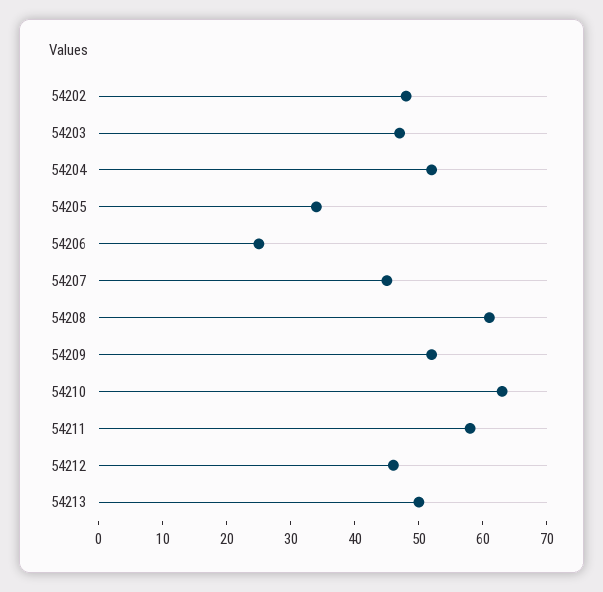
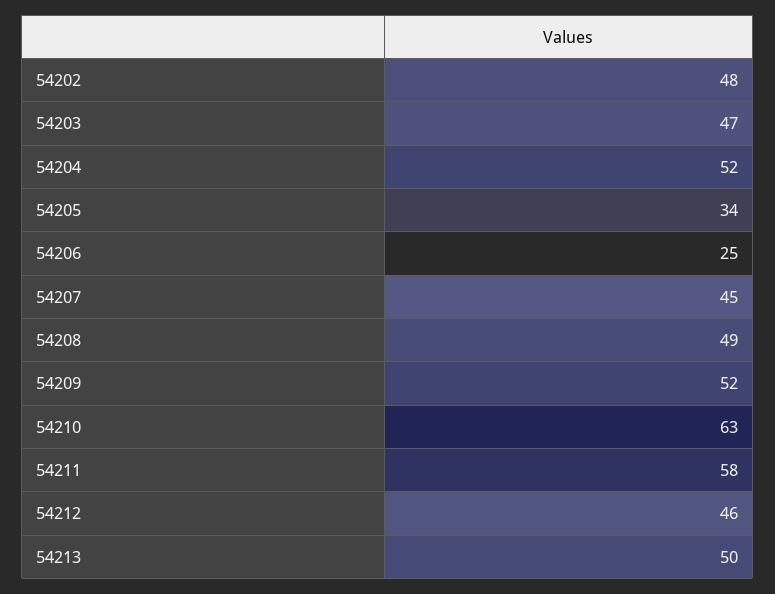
  {
    "54202": 48,
    "54203": 47,
    "54204": 52,
    "54205": 34,
    "54206": 25,
    "54207": 45,
-   "54208": 60,
+   "54208": 49,
    "54209": 52,
    "54210": 63,
    "54211": 58,
    "54212": 46,
    "54213": 50
  }

